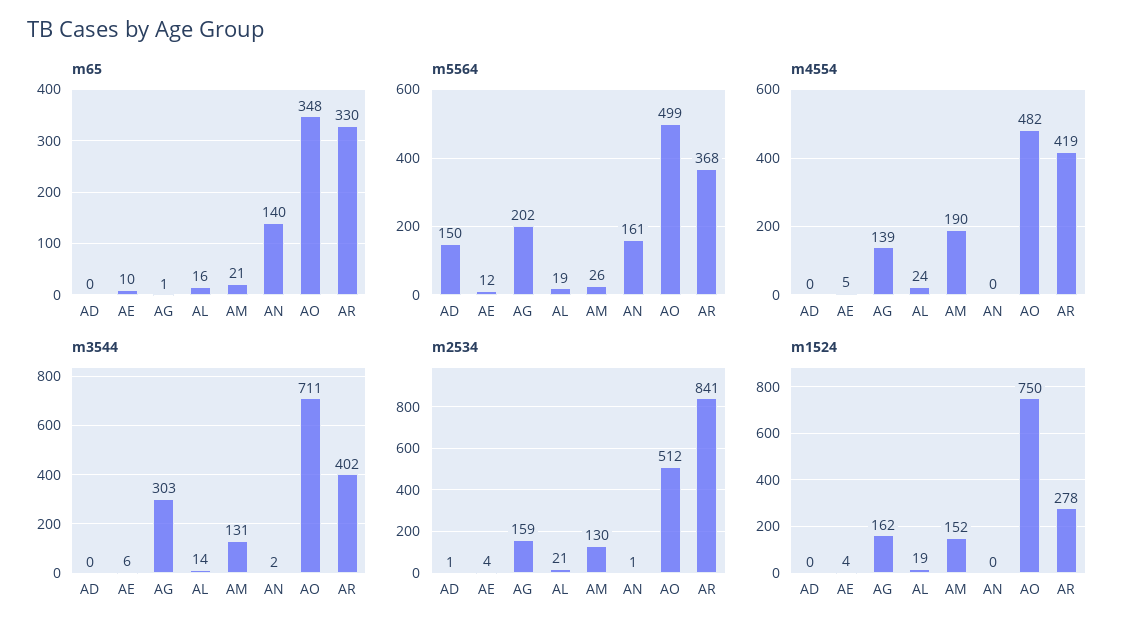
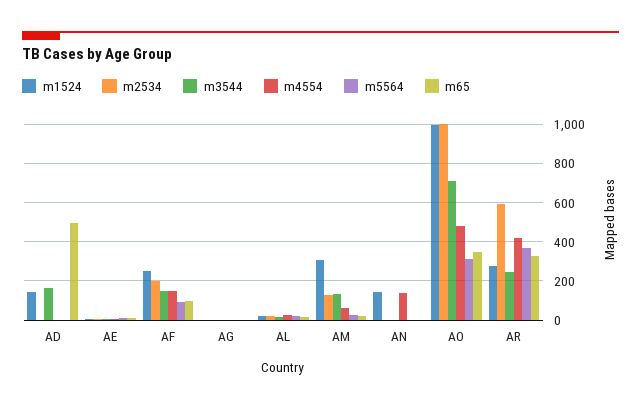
  {
    "m65": {
-     "AD": 0,
+     "AD": 500,
      "AE": 10,
      "AG": 1,
      "AL": 16,
      "AM": 21,
-     "AN": 140,
+     "AN": 0,
      "AO": 348,
-     "AR": 330
+     "AR": 330,
+     "AF": 100
    },
    "m5564": {
-     "AD": 150,
+     "AD": 0,
      "AE": 12,
-     "AG": 202,
+     "AG": 0,
      "AL": 19,
      "AM": 26,
-     "AN": 161,
+     "AN": 0,
-     "AO": 499,
+     "AO": 300,
-     "AR": 368
+     "AR": 368,
+     "AF": 100
    },
    "m4554": {
      "AD": 0,
      "AE": 5,
-     "AG": 139,
+     "AG": 0,
      "AL": 24,
-     "AM": 190,
+     "AM": 50,
-     "AN": 0,
+     "AN": 150,
      "AO": 482,
-     "AR": 419
+     "AR": 419,
+     "AF": 150
    },
    "m3544": {
-     "AD": 0,
+     "AD": 150,
      "AE": 6,
-     "AG": 303,
+     "AG": 0,
      "AL": 14,
      "AM": 131,
      "AN": 2,
      "AO": 711,
-     "AR": 402
+     "AR": 250,
+     "AF": 150
    },
    "m2534": {
      "AD": 1,
      "AE": 4,
-     "AG": 159,
+     "AG": 0,
      "AL": 21,
      "AM": 130,
      "AN": 1,
-     "AO": 512,
+     "AO": 1000,
-     "AR": 841
+     "AR": 600,
+     "AF": 200
    },
    "m1524": {
-     "AD": 0,
+     "AD": 150,
      "AE": 4,
-     "AG": 162,
+     "AG": 0,
      "AL": 19,
-     "AM": 152,
+     "AM": 300,
-     "AN": 0,
+     "AN": 150,
-     "AO": 750,
+     "AO": 1000,
-     "AR": 278
+     "AR": 278,
+     "AF": 250
    }
  }

